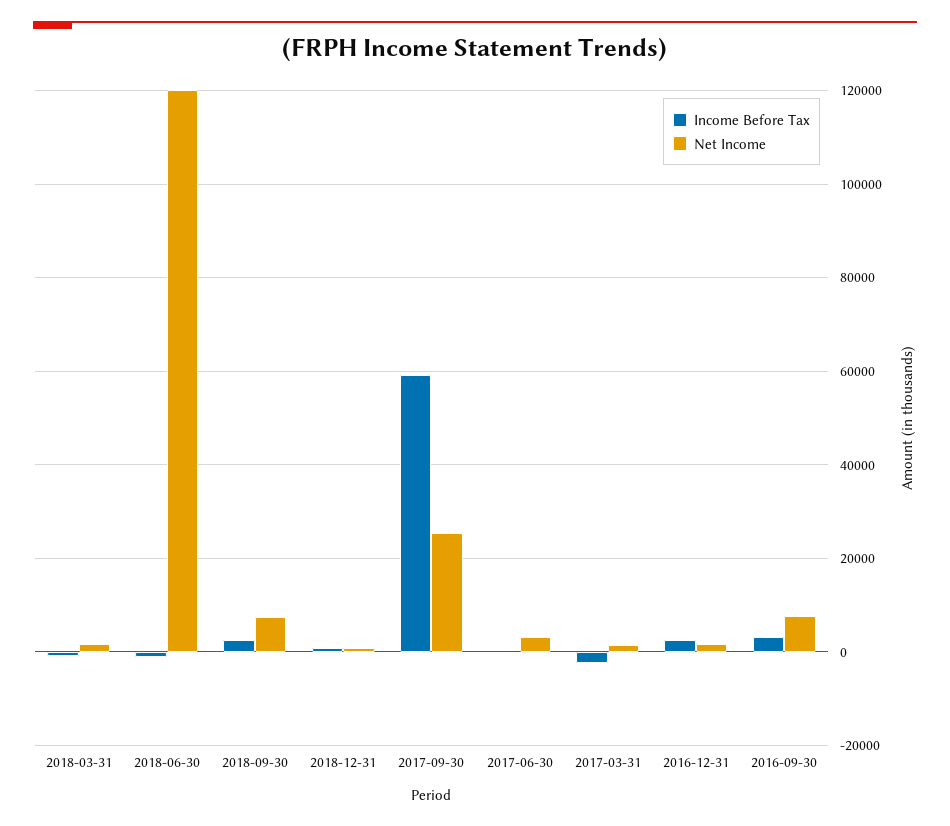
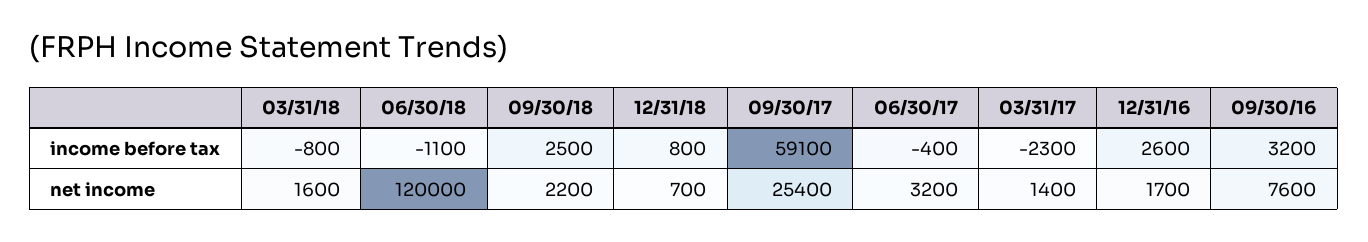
  {
    "Income Before Tax": {
      "2018-03-31": -800,
      "2018-06-30": -1100,
      "2018-09-30": 2500,
      "2018-12-31": 800,
      "2017-09-30": 59100,
      "2017-06-30": -400,
      "2017-03-31": -2300,
      "2016-12-31": 2600,
      "2016-09-30": 3200
    },
    "Net Income": {
      "2018-03-31": 1600,
      "2018-06-30": 120000,
-     "2018-09-30": 8000,
+     "2018-09-30": 2200,
      "2018-12-31": 700,
      "2017-09-30": 25400,
      "2017-06-30": 3200,
      "2017-03-31": 1400,
      "2016-12-31": 1700,
      "2016-09-30": 7600
    }
  }

